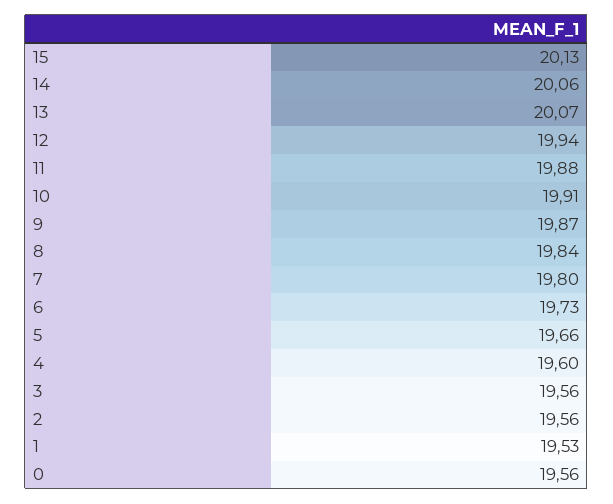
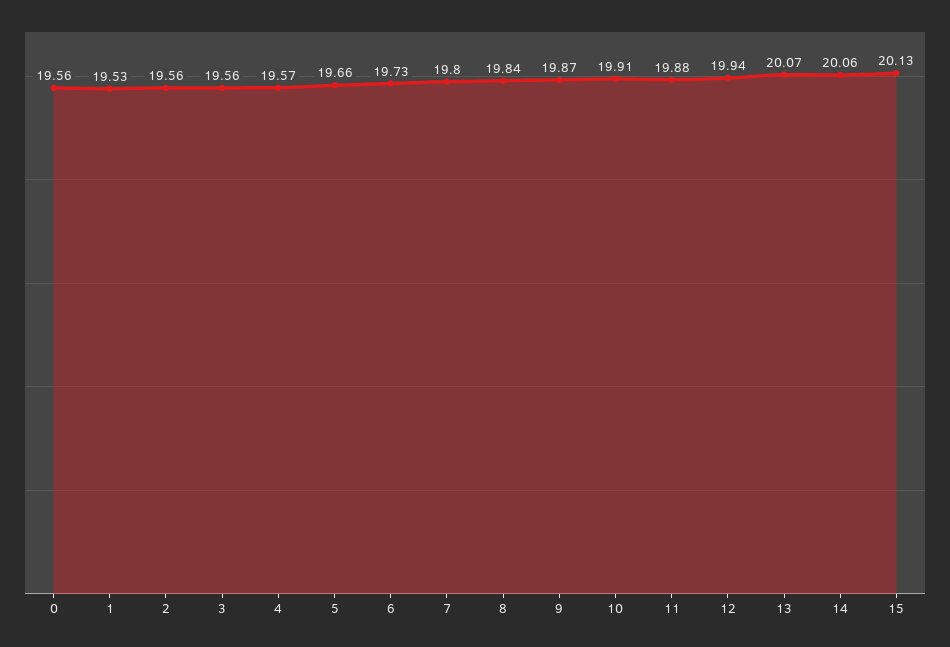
  {
    "15": 20.13,
    "14": 20.06,
    "13": 20.07,
    "12": 19.94,
    "11": 19.88,
    "10": 19.91,
    "9": 19.87,
    "8": 19.84,
    "7": 19.8,
    "6": 19.73,
    "5": 19.66,
-   "4": 19.6,
+   "4": 19.57,
    "3": 19.56,
    "2": 19.56,
    "1": 19.53,
    "0": 19.56
  }

